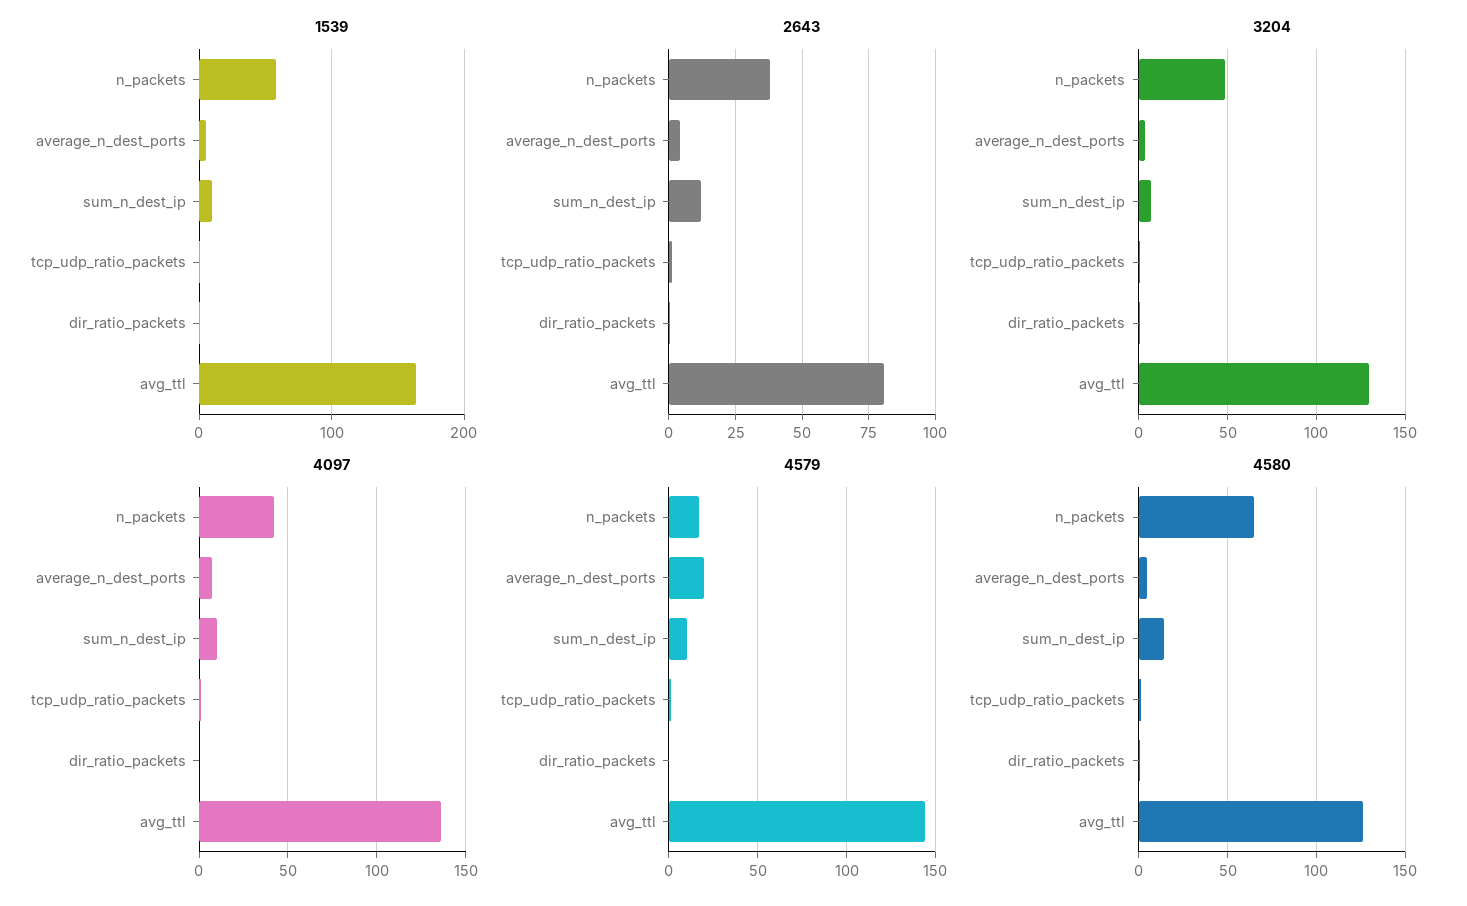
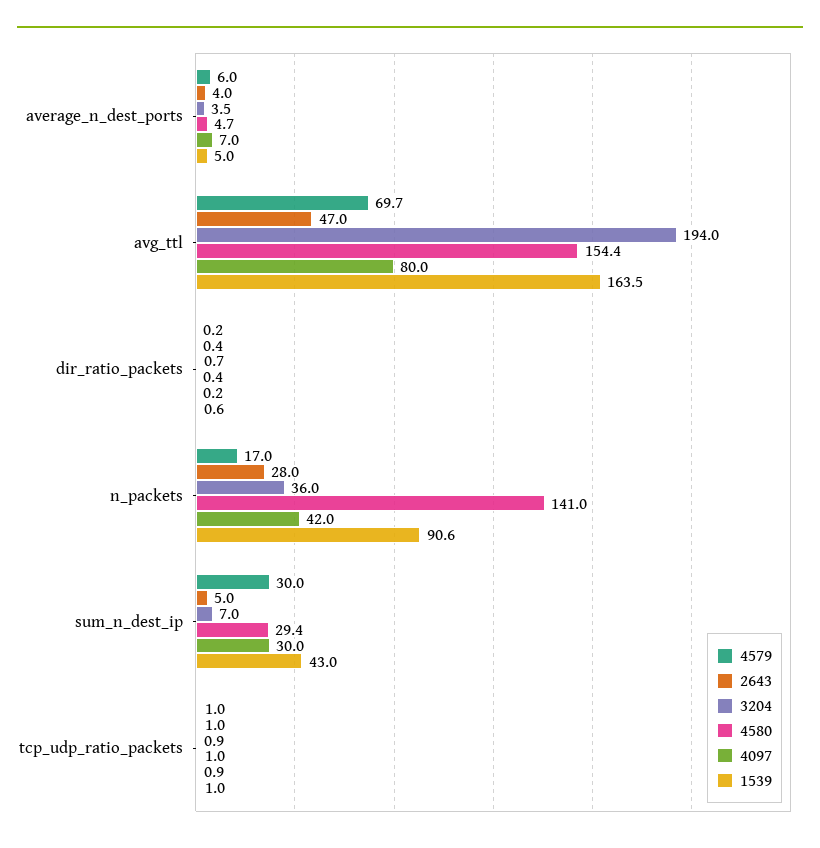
  {
    "1539": {
-     "n_packets": 60,
+     "n_packets": 90.6,
      "average_n_dest_ports": 5,
-     "sum_n_dest_ip": 10,
+     "sum_n_dest_ip": 43,
      "tcp_udp_ratio_packets": 1,
      "dir_ratio_packets": 0.6,
      "avg_ttl": 163.5
    },
    "2643": {
-     "n_packets": 37.5,
+     "n_packets": 28,
      "average_n_dest_ports": 4,
-     "sum_n_dest_ip": 12.5,
+     "sum_n_dest_ip": 5,
      "tcp_udp_ratio_packets": 1,
      "dir_ratio_packets": 0.4,
-     "avg_ttl": 80
+     "avg_ttl": 47
    },
    "3204": {
-     "n_packets": 50,
+     "n_packets": 36,
      "average_n_dest_ports": 3.5,
      "sum_n_dest_ip": 7,
      "tcp_udp_ratio_packets": 0.9,
      "dir_ratio_packets": 0.7,
-     "avg_ttl": 130
+     "avg_ttl": 194
    },
    "4097": {
      "n_packets": 42,
      "average_n_dest_ports": 7,
-     "sum_n_dest_ip": 10,
+     "sum_n_dest_ip": 30,
      "tcp_udp_ratio_packets": 0.9,
      "dir_ratio_packets": 0.2,
-     "avg_ttl": 135
+     "avg_ttl": 80
    },
    "4579": {
      "n_packets": 17,
-     "average_n_dest_ports": 20,
+     "average_n_dest_ports": 6,
-     "sum_n_dest_ip": 10,
+     "sum_n_dest_ip": 30,
      "tcp_udp_ratio_packets": 1,
      "dir_ratio_packets": 0.2,
-     "avg_ttl": 145
+     "avg_ttl": 69.7
    },
    "4580": {
-     "n_packets": 65,
+     "n_packets": 141,
      "average_n_dest_ports": 4.7,
-     "sum_n_dest_ip": 15,
+     "sum_n_dest_ip": 29.4,
      "tcp_udp_ratio_packets": 1,
      "dir_ratio_packets": 0.4,
-     "avg_ttl": 125
+     "avg_ttl": 154.4
    }
  }

